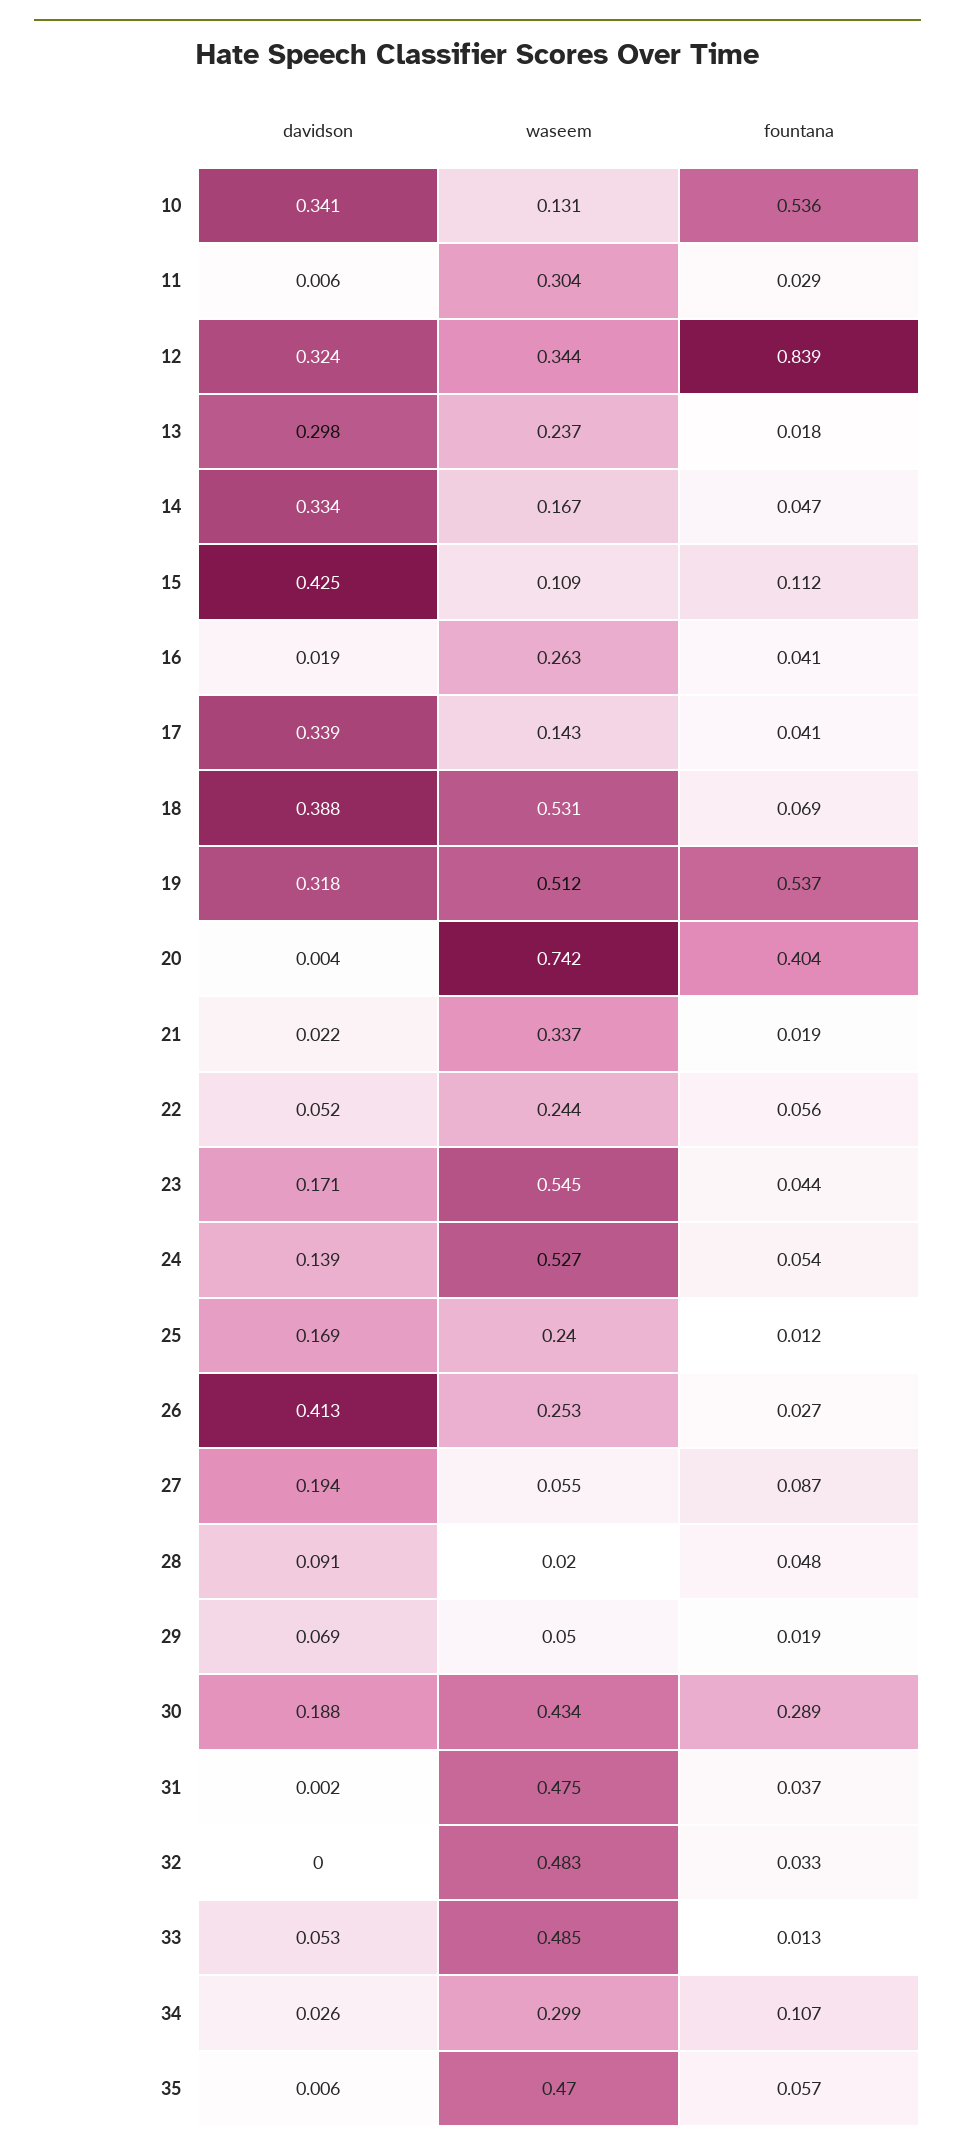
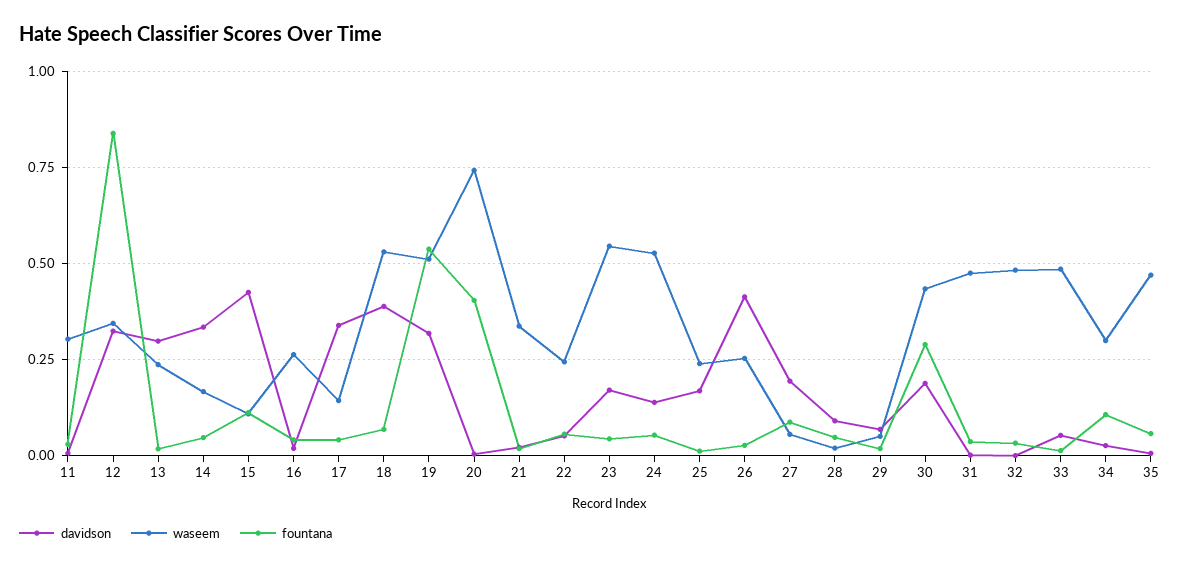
  {
    "davidson": {
-     "10": 0.341,
      "11": 0.006,
      "12": 0.324,
      "13": 0.298,
      "14": 0.334,
      "15": 0.425,
      "16": 0.019,
      "17": 0.339,
      "18": 0.388,
      "19": 0.318,
      "20": 0.004,
      "21": 0.022,
      "22": 0.052,
      "23": 0.171,
      "24": 0.139,
      "25": 0.169,
      "26": 0.413,
      "27": 0.194,
      "28": 0.091,
      "29": 0.069,
      "30": 0.188,
      "31": 0.002,
      "32": 0,
      "33": 0.053,
      "34": 0.026,
      "35": 0.006
    },
    "waseem": {
-     "10": 0.131,
      "11": 0.304,
      "12": 0.344,
      "13": 0.237,
      "14": 0.167,
      "15": 0.109,
      "16": 0.263,
      "17": 0.143,
      "18": 0.531,
      "19": 0.512,
      "20": 0.742,
      "21": 0.337,
      "22": 0.244,
      "23": 0.545,
      "24": 0.527,
      "25": 0.24,
      "26": 0.253,
      "27": 0.055,
      "28": 0.02,
      "29": 0.05,
      "30": 0.434,
      "31": 0.475,
      "32": 0.483,
      "33": 0.485,
      "34": 0.299,
      "35": 0.47
    },
    "fountana": {
-     "10": 0.536,
      "11": 0.029,
      "12": 0.839,
      "13": 0.018,
      "14": 0.047,
      "15": 0.112,
      "16": 0.041,
      "17": 0.041,
      "18": 0.069,
      "19": 0.537,
      "20": 0.404,
      "21": 0.019,
      "22": 0.056,
      "23": 0.044,
      "24": 0.054,
      "25": 0.012,
      "26": 0.027,
      "27": 0.087,
      "28": 0.048,
      "29": 0.019,
      "30": 0.289,
      "31": 0.037,
      "32": 0.033,
      "33": 0.013,
      "34": 0.107,
      "35": 0.057
    }
  }

